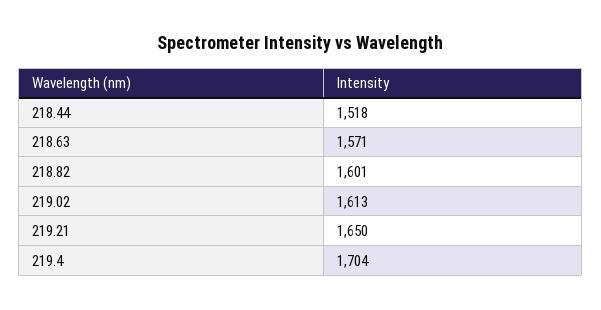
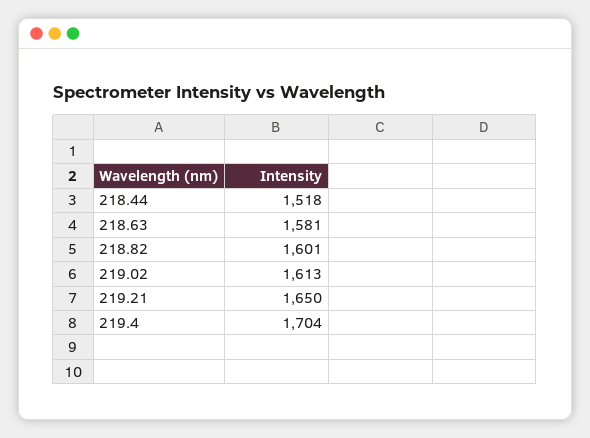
  {
    "218.44": 1518,
-   "218.63": 1571,
+   "218.63": 1581,
    "218.82": 1601,
    "219.02": 1613,
    "219.21": 1650,
    "219.4": 1704
  }

